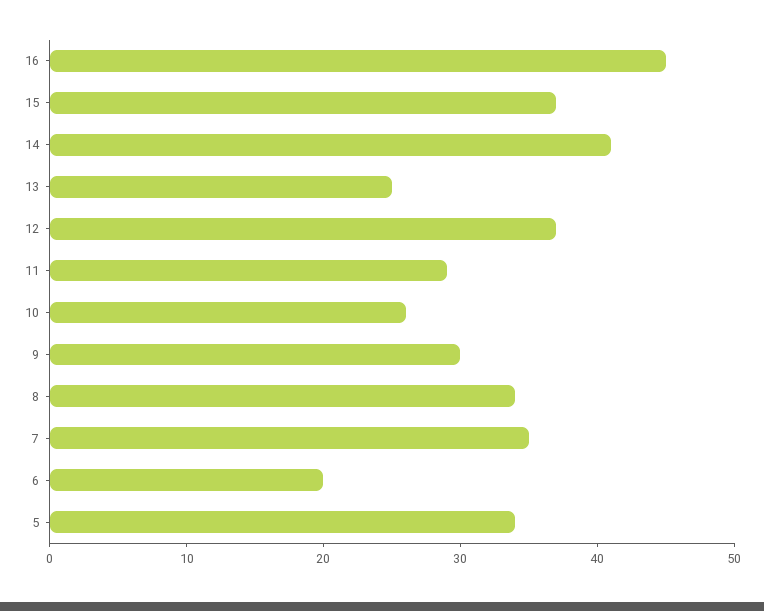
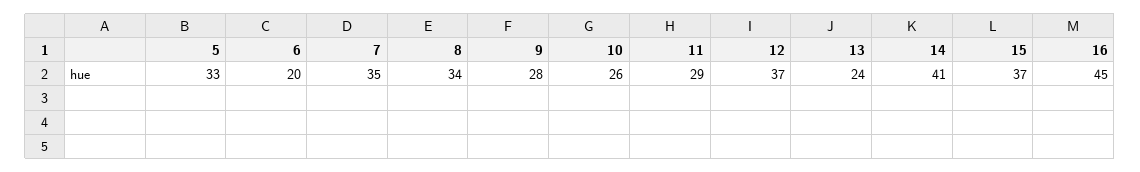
  {
    "16": 45,
    "15": 37,
    "14": 41,
-   "13": 25,
+   "13": 24,
    "12": 37,
    "11": 29,
    "10": 26,
-   "9": 30,
+   "9": 28,
    "8": 34,
    "7": 35,
    "6": 20,
-   "5": 34
+   "5": 33
  }

